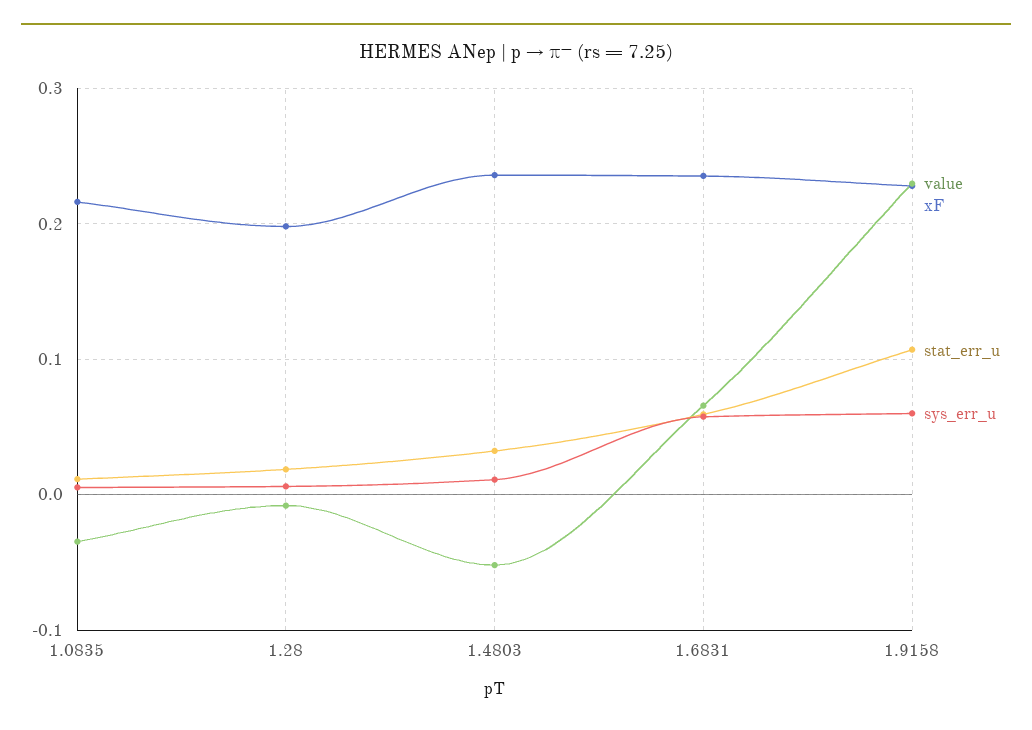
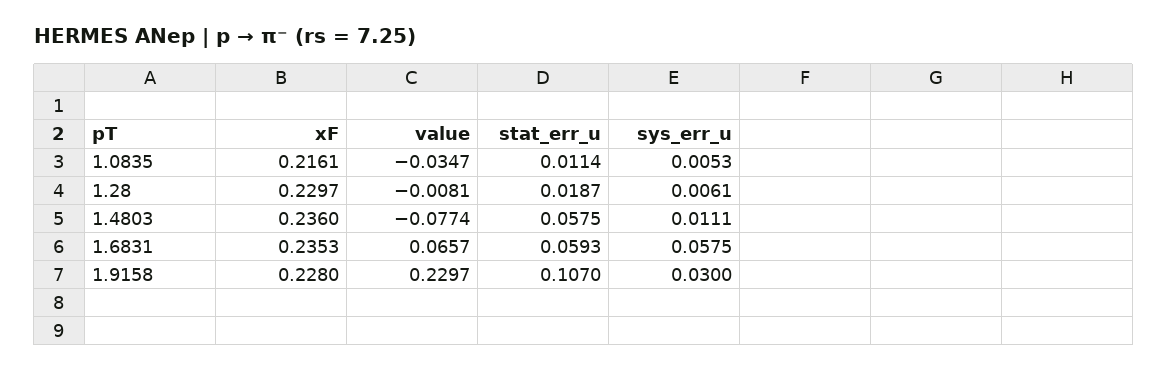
  {
    "value": {
      "1.0835": -0.0347,
      "1.28": -0.0081,
-     "1.4803": -0.05,
+     "1.4803": -0.0774,
      "1.6831": 0.0657,
      "1.9158": 0.2297
    },
    "xF": {
      "1.0835": 0.2161,
-     "1.28": 0.2,
+     "1.28": 0.2297,
      "1.4803": 0.236,
      "1.6831": 0.2353,
      "1.9158": 0.228
    },
    "stat_err_u": {
      "1.0835": 0.0114,
      "1.28": 0.0187,
-     "1.4803": 0.03,
+     "1.4803": 0.0575,
      "1.6831": 0.0593,
      "1.9158": 0.107
    },
    "sys_err_u": {
      "1.0835": 0.0053,
      "1.28": 0.0061,
      "1.4803": 0.0111,
      "1.6831": 0.0575,
-     "1.9158": 0.06
+     "1.9158": 0.03
    }
  }

